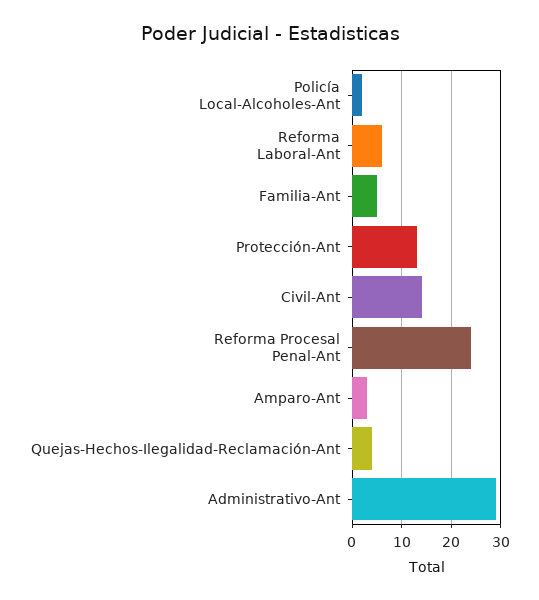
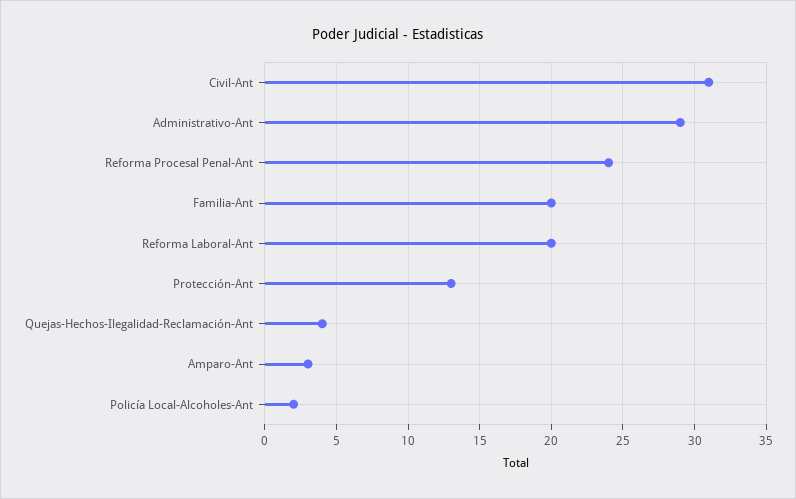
  {
    "Policía Local-Alcoholes-Ant": 2,
-   "Reforma Laboral-Ant": 5,
+   "Reforma Laboral-Ant": 20,
-   "Familia-Ant": 5,
+   "Familia-Ant": 20,
    "Protección-Ant": 13,
-   "Civil-Ant": 15,
+   "Civil-Ant": 31,
    "Reforma Procesal Penal-Ant": 24,
    "Amparo-Ant": 3,
    "Quejas-Hechos-Ilegalidad-Reclamación-Ant": 4,
    "Administrativo-Ant": 29
  }

